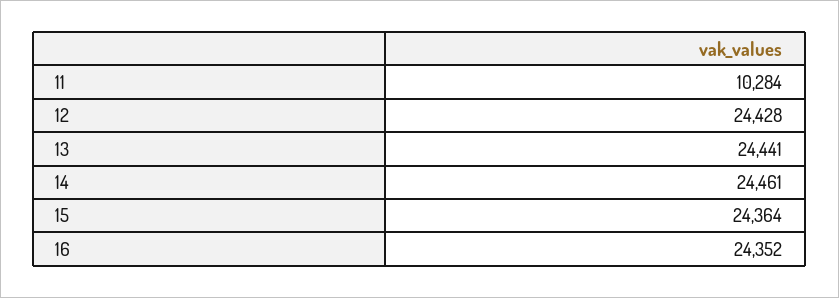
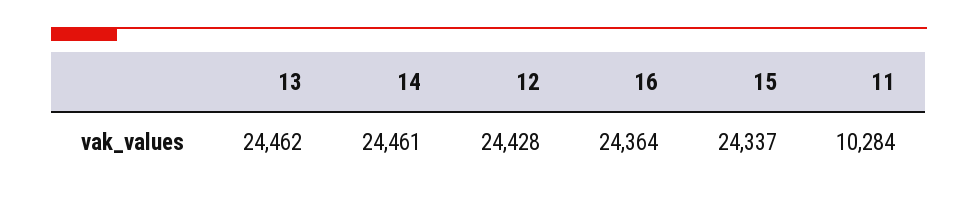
  {
    "11": 10284,
    "12": 24428,
-   "13": 24441,
+   "13": 24462,
    "14": 24461,
-   "15": 24364,
+   "15": 24337,
-   "16": 24352
+   "16": 24364
  }

